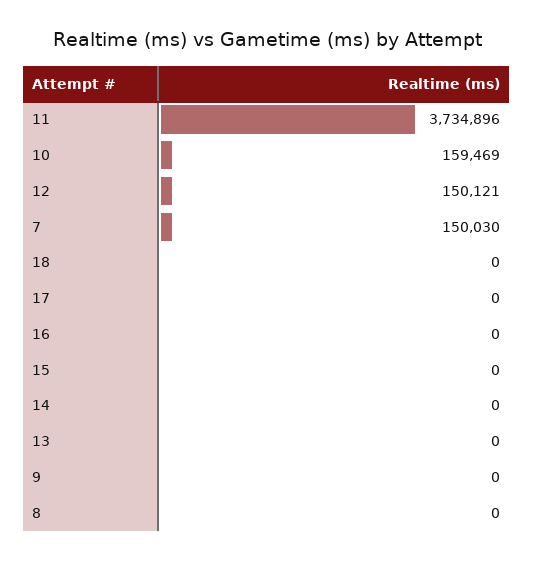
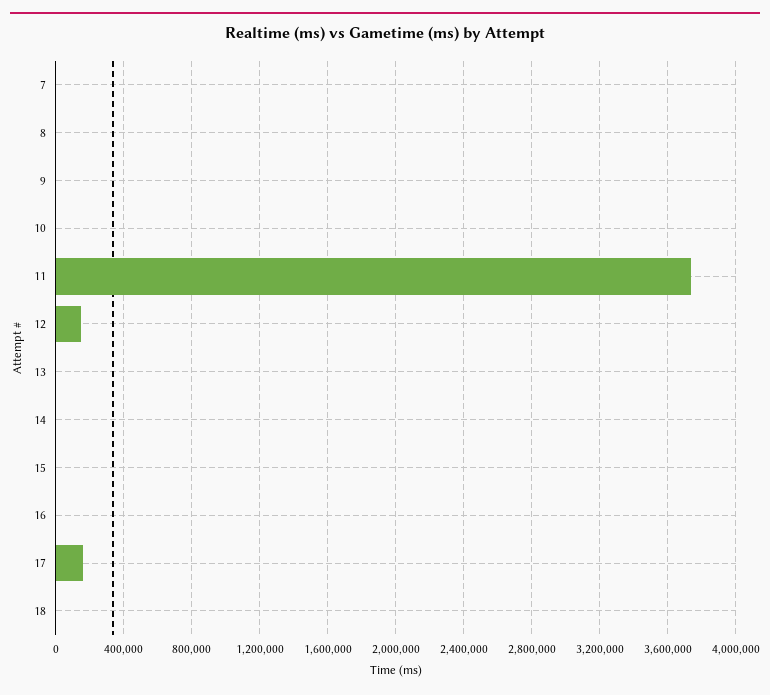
  {
    "11": 3734896,
-   "10": 159469,
+   "10": 0,
    "12": 150121,
-   "7": 150030,
+   "7": 0,
    "18": 0,
-   "17": 0,
+   "17": 150000,
    "16": 0,
    "15": 0,
    "14": 0,
    "13": 0,
    "9": 0,
    "8": 0
  }

